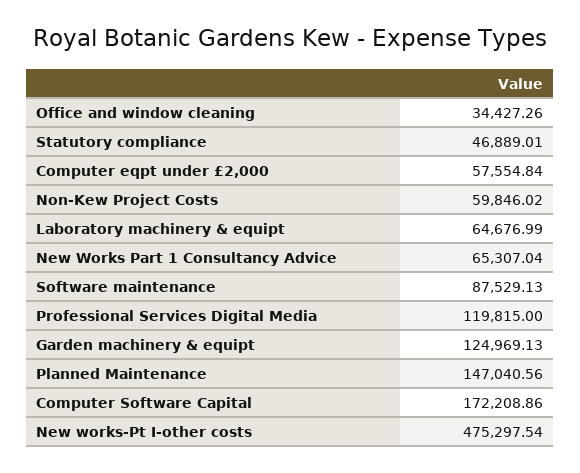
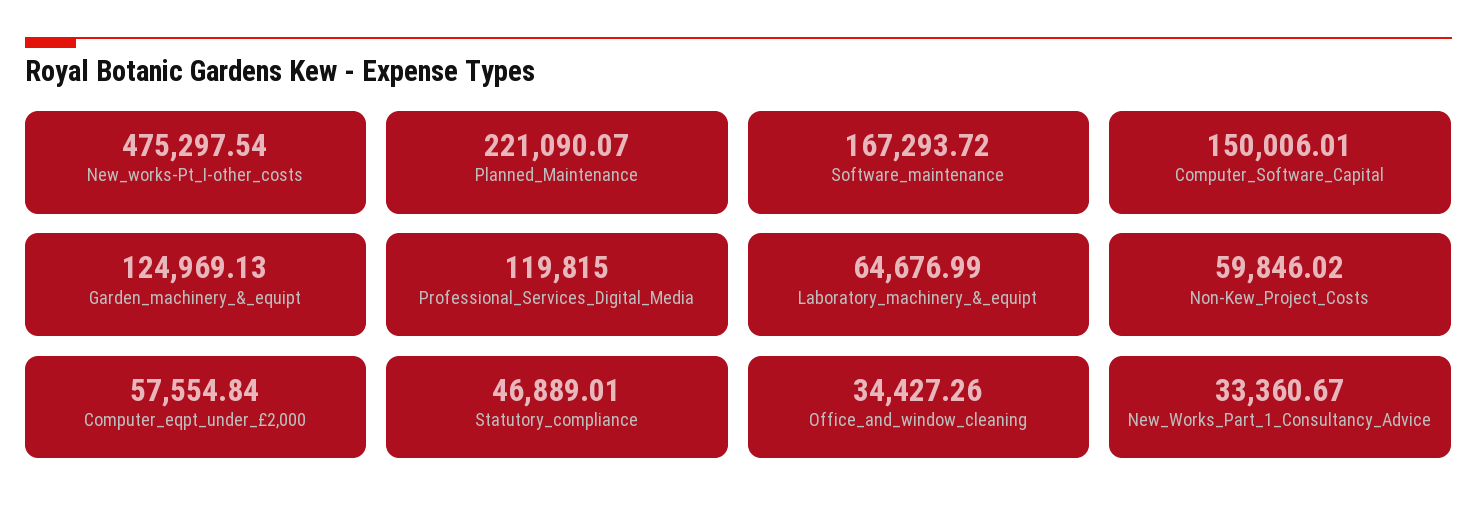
  {
    "Office and window cleaning": 34427.26,
    "Statutory compliance": 46889.01,
    "Computer eqpt under £2,000": 57554.84,
    "Non-Kew Project Costs": 59846.02,
    "Laboratory machinery & equipt": 64676.99,
-   "New Works Part 1 Consultancy Advice": 65307.04,
+   "New Works Part 1 Consultancy Advice": 33360.67,
-   "Software maintenance": 87529.13,
+   "Software maintenance": 167293.72,
    "Professional Services Digital Media": 119815,
    "Garden machinery & equipt": 124969.13,
-   "Planned Maintenance": 147040.56,
+   "Planned Maintenance": 221090.07,
-   "Computer Software Capital": 172208.86,
+   "Computer Software Capital": 150006.01,
    "New works-Pt I-other costs": 475297.54
  }

